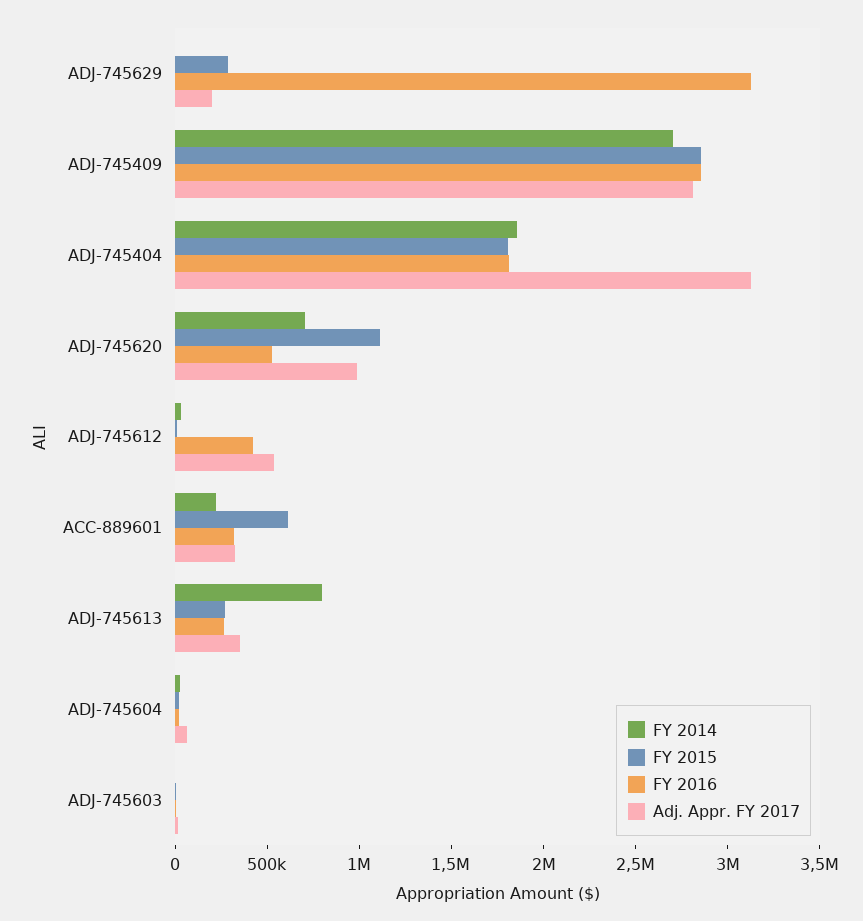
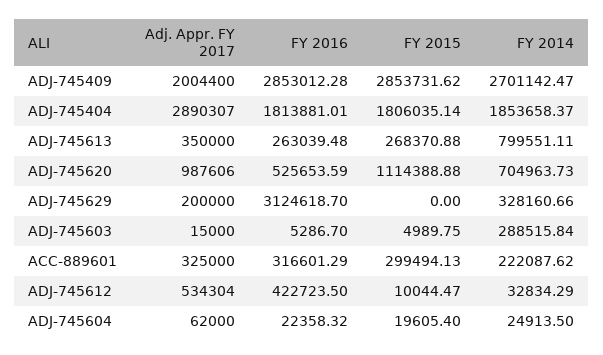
  {
    "FY 2014": {
-     "ADJ-745629": 0,
+     "ADJ-745629": 328160.66,
      "ADJ-745409": 2701142.47,
      "ADJ-745404": 1853658.37,
      "ADJ-745620": 704963.73,
      "ADJ-745612": 32834.29,
      "ACC-889601": 222087.62,
      "ADJ-745613": 799551.11,
      "ADJ-745604": 24913.5,
-     "ADJ-745603": 0
+     "ADJ-745603": 288515.84
    },
    "FY 2015": {
-     "ADJ-745629": 300000,
+     "ADJ-745629": 0,
      "ADJ-745409": 2853731.62,
      "ADJ-745404": 1806035.14,
      "ADJ-745620": 1114388.88,
      "ADJ-745612": 10044.47,
-     "ACC-889601": 600000,
+     "ACC-889601": 299494.13,
      "ADJ-745613": 268370.88,
      "ADJ-745604": 19605.4,
      "ADJ-745603": 4989.75
    },
    "FY 2016": {
      "ADJ-745629": 3124618.7,
      "ADJ-745409": 2853012.28,
      "ADJ-745404": 1813881.01,
      "ADJ-745620": 525653.59,
      "ADJ-745612": 422723.5,
      "ACC-889601": 316601.29,
      "ADJ-745613": 263039.48,
      "ADJ-745604": 22358.32,
      "ADJ-745603": 5286.7
    },
    "Adj. Appr. FY 2017": {
      "ADJ-745629": 200000,
-     "ADJ-745409": 2800000,
+     "ADJ-745409": 2004400,
-     "ADJ-745404": 3100000,
+     "ADJ-745404": 2890307,
      "ADJ-745620": 987606,
      "ADJ-745612": 534304,
      "ACC-889601": 325000,
      "ADJ-745613": 350000,
      "ADJ-745604": 62000,
      "ADJ-745603": 15000
    }
  }

